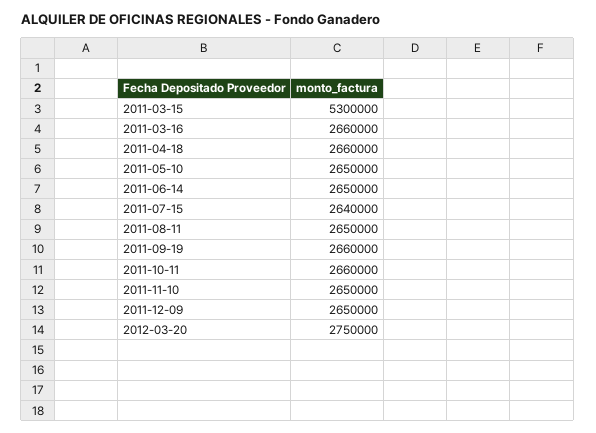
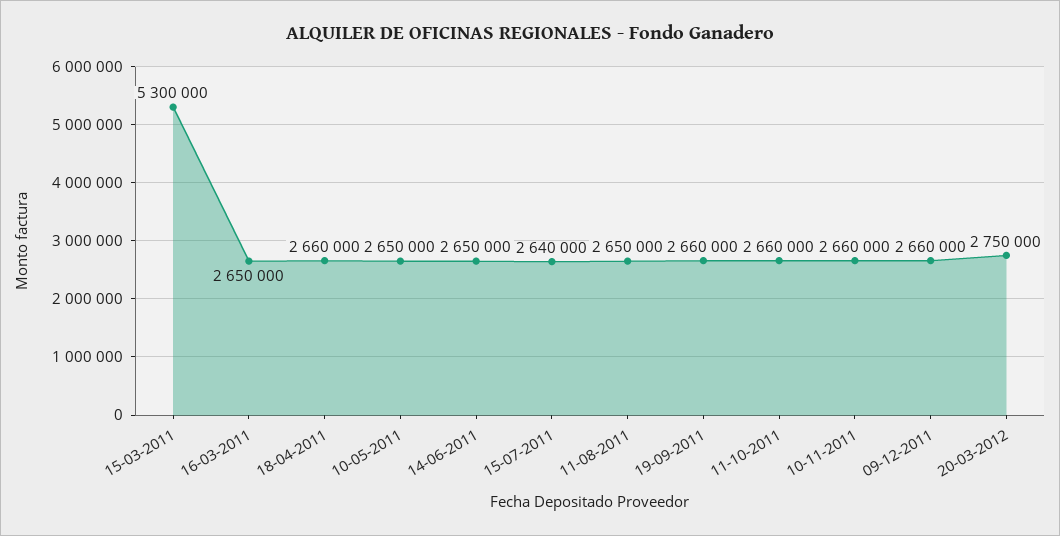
  {
    "2011-03-15": 5300000,
-   "2011-03-16": 2660000,
+   "2011-03-16": 2650000,
    "2011-04-18": 2660000,
    "2011-05-10": 2650000,
    "2011-06-14": 2650000,
    "2011-07-15": 2640000,
    "2011-08-11": 2650000,
    "2011-09-19": 2660000,
    "2011-10-11": 2660000,
-   "2011-11-10": 2650000,
+   "2011-11-10": 2660000,
-   "2011-12-09": 2650000,
+   "2011-12-09": 2660000,
    "2012-03-20": 2750000
  }

